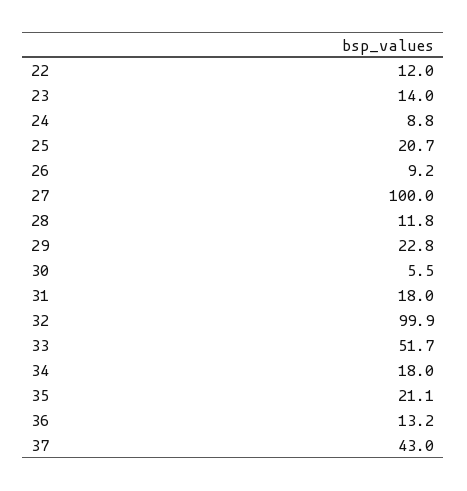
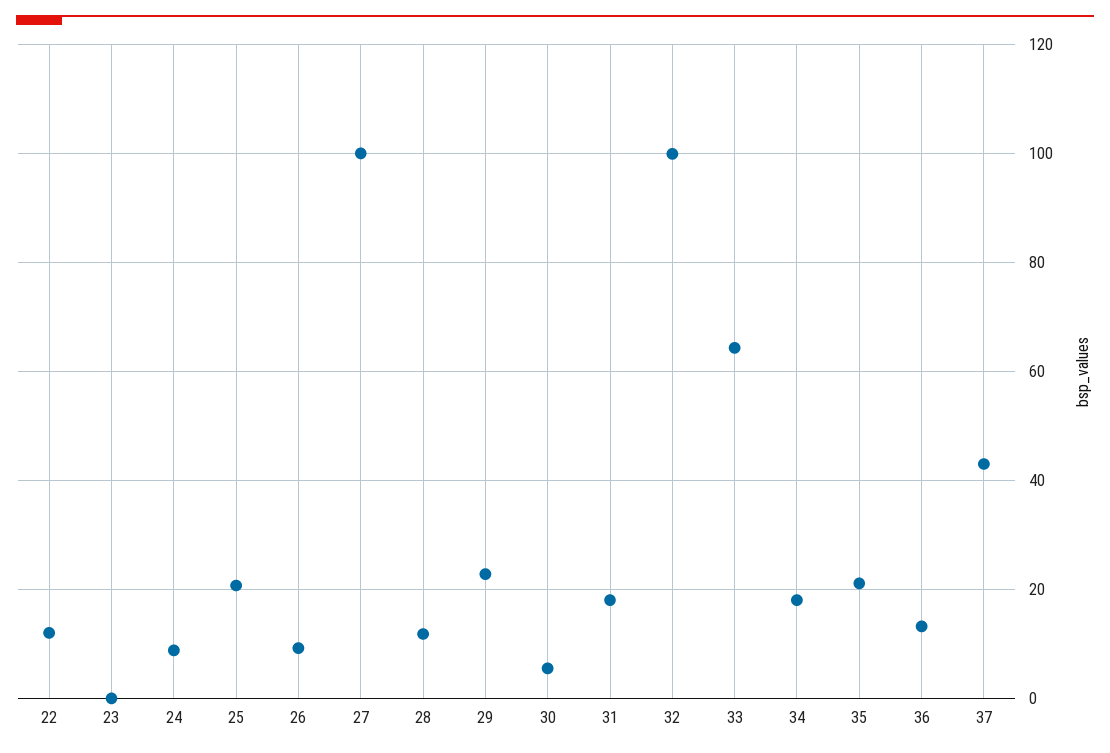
  {
    "22": 12,
-   "23": 14,
+   "23": 0,
    "24": 8.8,
    "25": 20.7,
    "26": 9.2,
    "27": 100,
    "28": 11.8,
    "29": 22.8,
    "30": 5.5,
    "31": 18,
    "32": 99.9,
-   "33": 51.7,
+   "33": 64,
    "34": 18,
    "35": 21.1,
    "36": 13.2,
    "37": 43
  }

